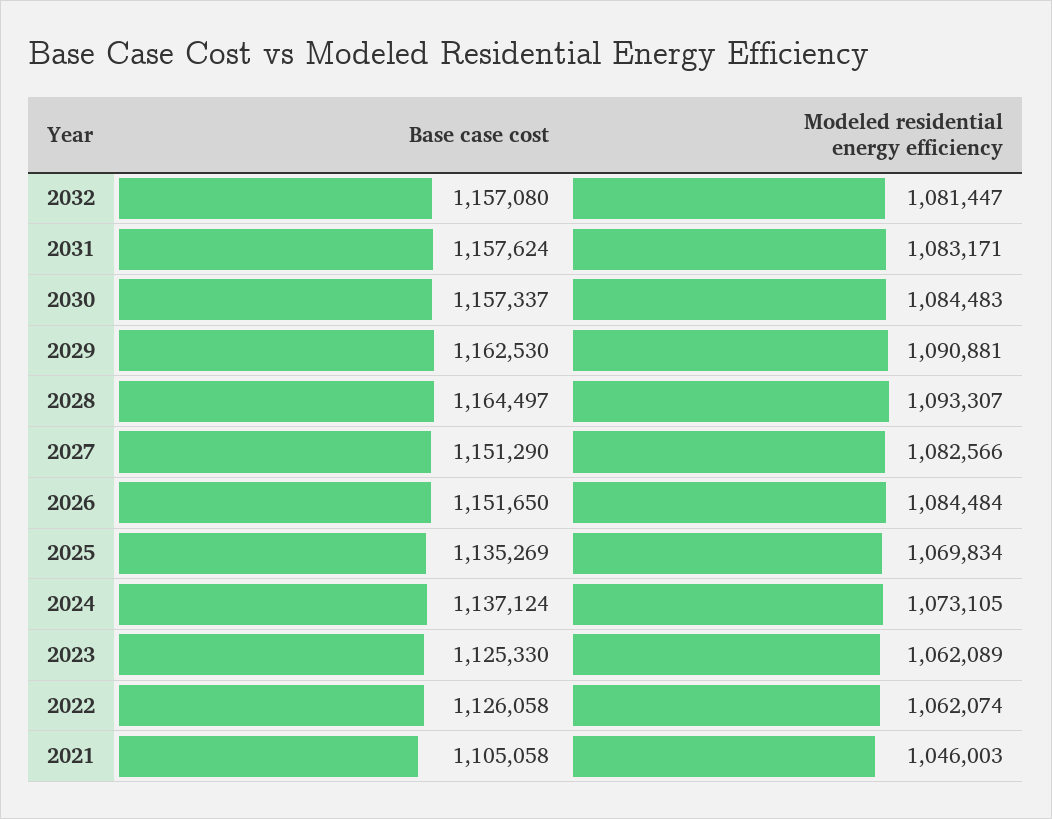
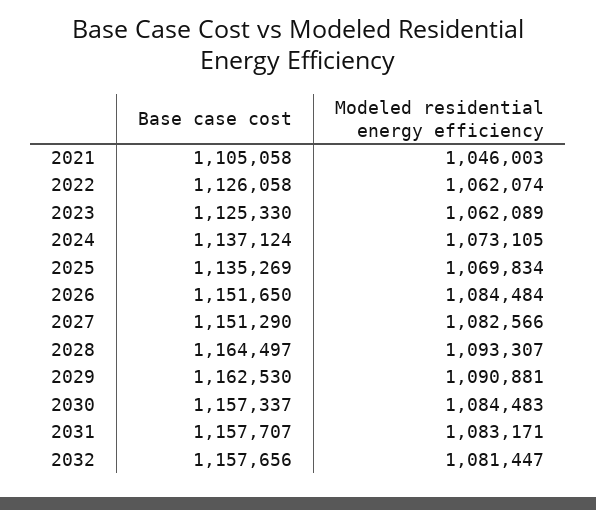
  {
    "Base case cost": {
-     "2032": 1157080,
+     "2032": 1157656,
-     "2031": 1157624,
+     "2031": 1157707,
      "2030": 1157337,
      "2029": 1162530,
      "2028": 1164497,
      "2027": 1151290,
      "2026": 1151650,
      "2025": 1135269,
      "2024": 1137124,
      "2023": 1125330,
      "2022": 1126058,
      "2021": 1105058
    },
    "Modeled residential energy efficiency": {
      "2032": 1081447,
      "2031": 1083171,
      "2030": 1084483,
      "2029": 1090881,
      "2028": 1093307,
      "2027": 1082566,
      "2026": 1084484,
      "2025": 1069834,
      "2024": 1073105,
      "2023": 1062089,
      "2022": 1062074,
      "2021": 1046003
    }
  }

